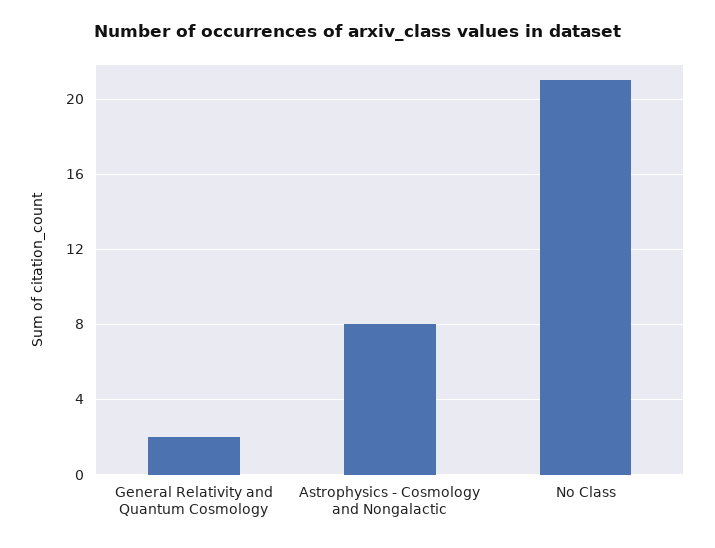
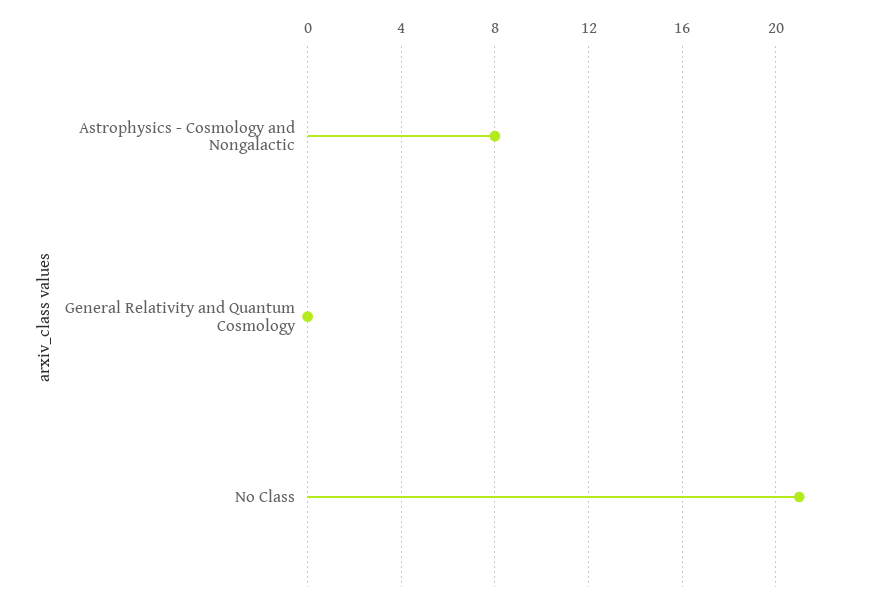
  {
-   "General Relativity and Quantum Cosmology": 2,
+   "General Relativity and Quantum Cosmology": 0,
    "Astrophysics - Cosmology and Nongalactic": 8,
    "No Class": 21
  }

